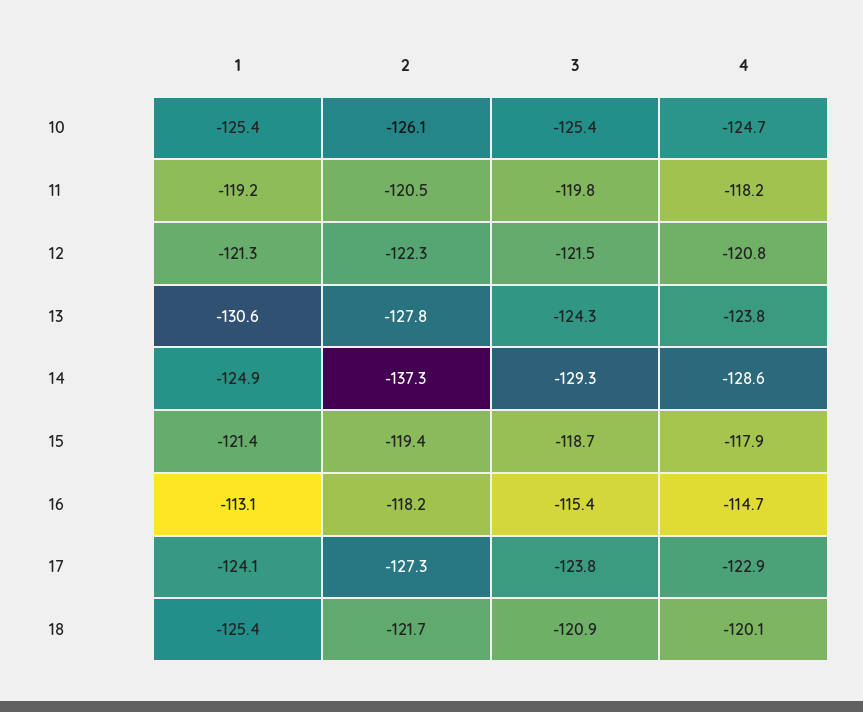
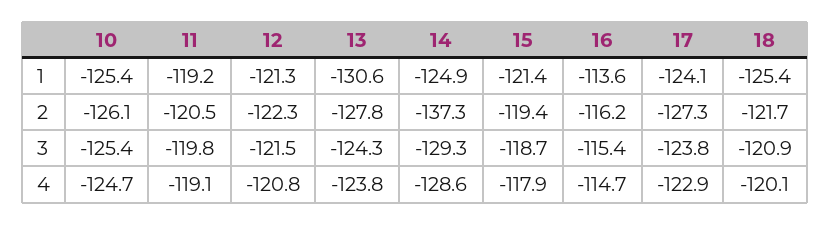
  {
    "1": {
      "10": -125.4,
      "11": -119.2,
      "12": -121.3,
      "13": -130.6,
      "14": -124.9,
      "15": -121.4,
-     "16": -113.1,
+     "16": -113.6,
      "17": -124.1,
      "18": -125.4
    },
    "2": {
      "10": -126.1,
      "11": -120.5,
      "12": -122.3,
      "13": -127.8,
      "14": -137.3,
      "15": -119.4,
-     "16": -118.2,
+     "16": -116.2,
      "17": -127.3,
      "18": -121.7
    },
    "3": {
      "10": -125.4,
      "11": -119.8,
      "12": -121.5,
      "13": -124.3,
      "14": -129.3,
      "15": -118.7,
      "16": -115.4,
      "17": -123.8,
      "18": -120.9
    },
    "4": {
      "10": -124.7,
-     "11": -118.2,
+     "11": -119.1,
      "12": -120.8,
      "13": -123.8,
      "14": -128.6,
      "15": -117.9,
      "16": -114.7,
      "17": -122.9,
      "18": -120.1
    }
  }

